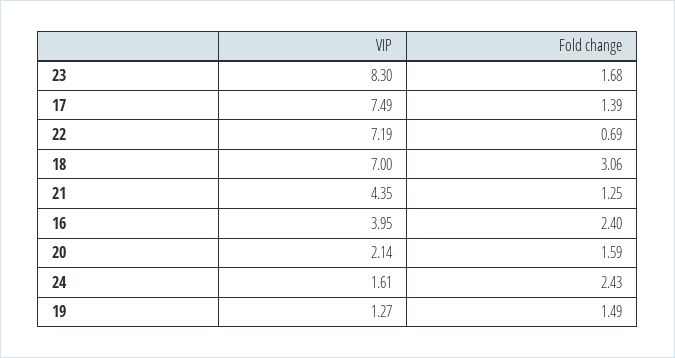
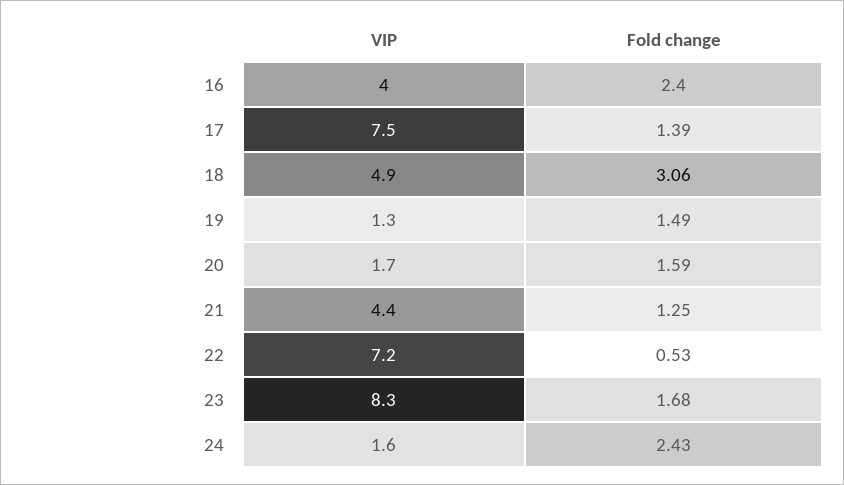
  {
    "VIP": {
      "23": 8.3,
      "17": 7.49,
      "22": 7.19,
-     "18": 7,
+     "18": 4.9,
      "21": 4.35,
      "16": 3.95,
-     "20": 2.14,
+     "20": 1.7,
      "24": 1.61,
      "19": 1.27
    },
    "Fold change": {
      "23": 1.68,
      "17": 1.39,
-     "22": 0.69,
+     "22": 0.53,
      "18": 3.06,
      "21": 1.25,
      "16": 2.4,
      "20": 1.59,
      "24": 2.43,
      "19": 1.49
    }
  }

